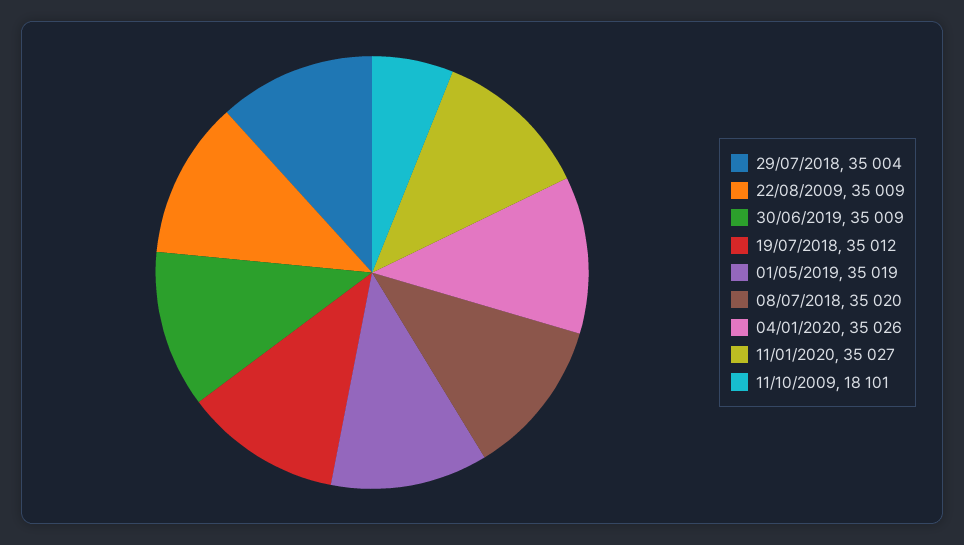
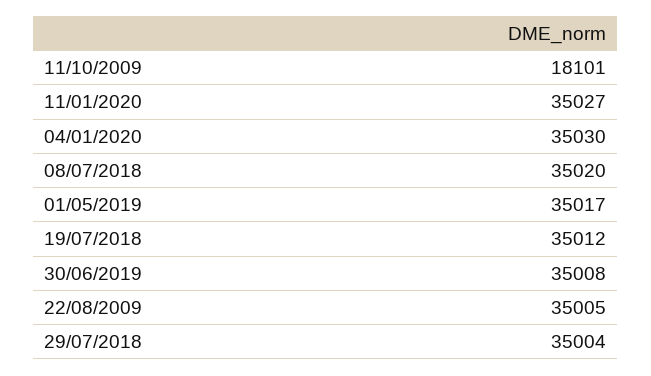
  {
    "29/07/2018": 35004,
-   "22/08/2009": 35009,
+   "22/08/2009": 35005,
-   "30/06/2019": 35009,
+   "30/06/2019": 35008,
    "19/07/2018": 35012,
-   "01/05/2019": 35019,
+   "01/05/2019": 35017,
    "08/07/2018": 35020,
-   "04/01/2020": 35026,
+   "04/01/2020": 35030,
    "11/01/2020": 35027,
    "11/10/2009": 18101
  }

